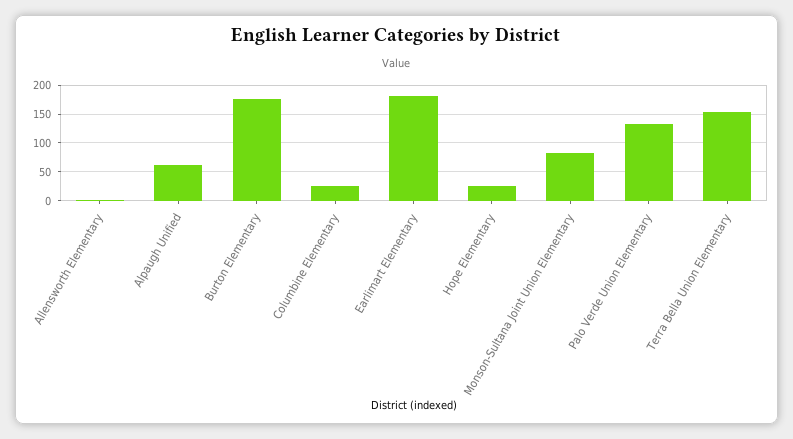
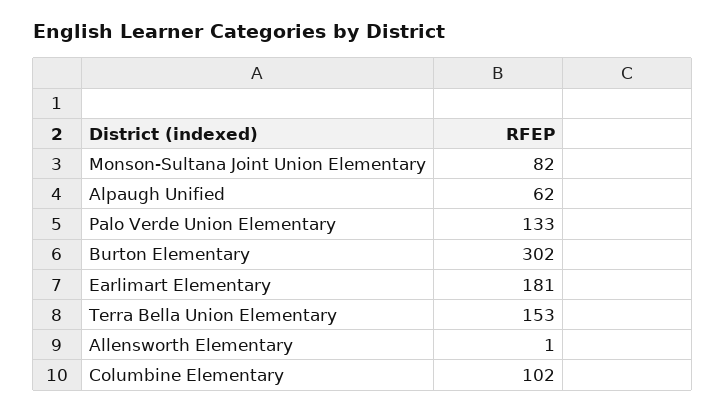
  {
    "Allensworth Elementary": 1,
    "Alpaugh Unified": 62,
-   "Burton Elementary": 175,
+   "Burton Elementary": 302,
-   "Columbine Elementary": 25,
+   "Columbine Elementary": 102,
    "Earlimart Elementary": 181,
-   "Hope Elementary": 25,
    "Monson-Sultana Joint Union Elementary": 82,
    "Palo Verde Union Elementary": 133,
    "Terra Bella Union Elementary": 153
  }

